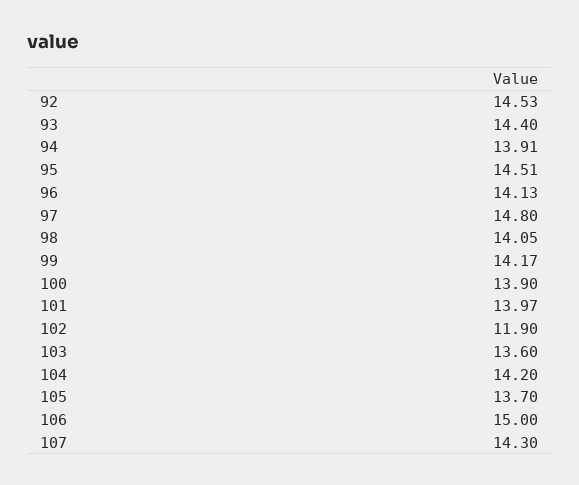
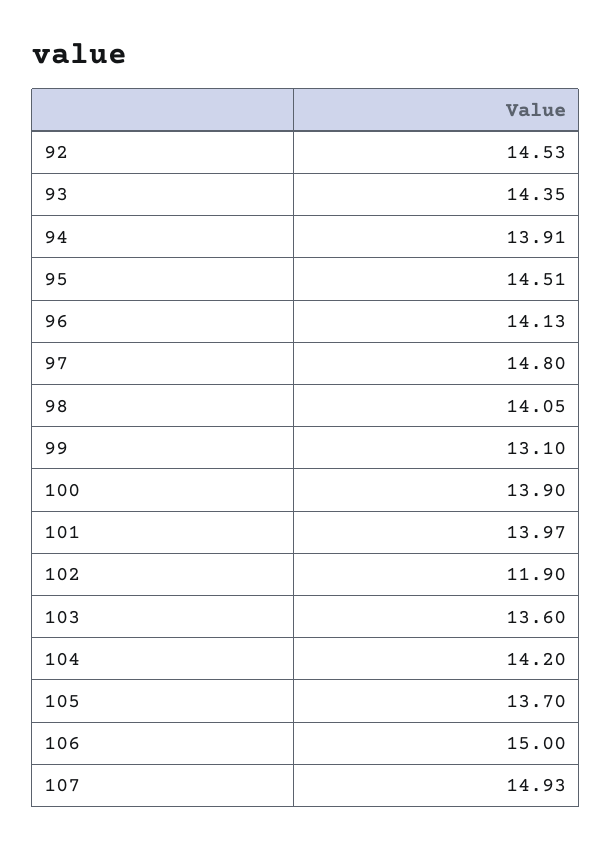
  {
    "92": 14.53,
-   "93": 14.4,
+   "93": 14.35,
    "94": 13.91,
    "95": 14.51,
    "96": 14.13,
    "97": 14.8,
    "98": 14.05,
-   "99": 14.17,
+   "99": 13.1,
    "100": 13.9,
    "101": 13.97,
    "102": 11.9,
    "103": 13.6,
    "104": 14.2,
    "105": 13.7,
    "106": 15,
-   "107": 14.3
+   "107": 14.93
  }

